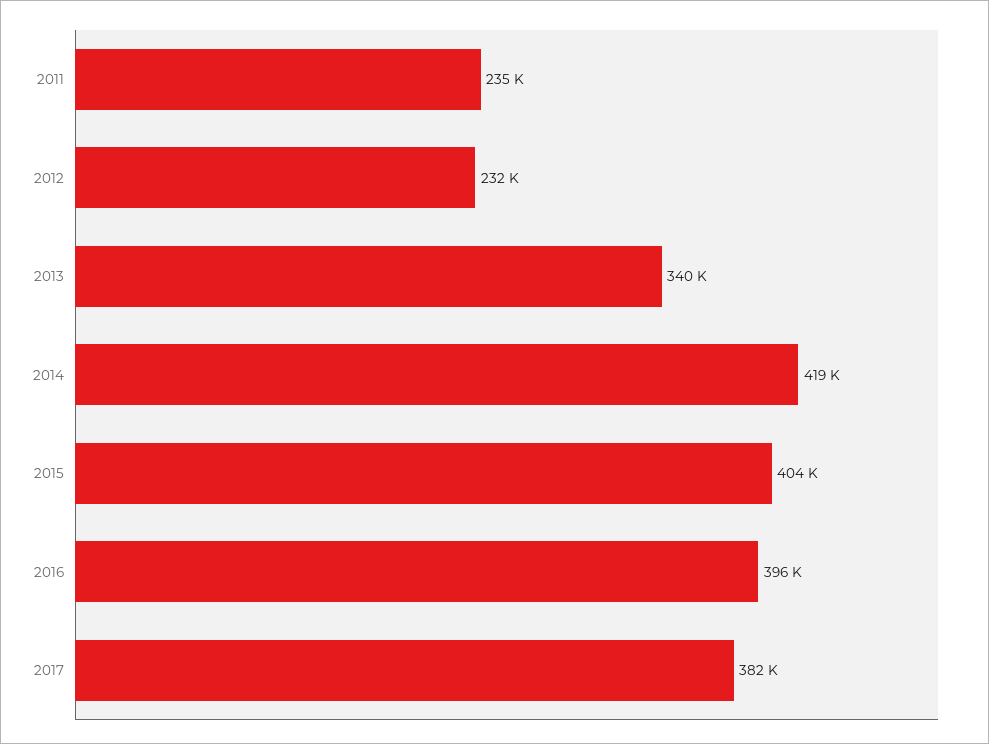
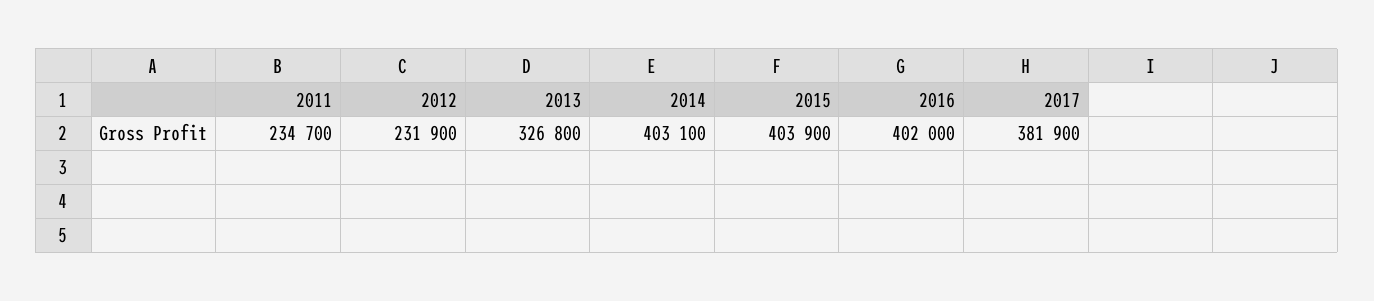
  {
    "2011": 234700,
    "2012": 231900,
-   "2013": 340000,
+   "2013": 326800,
-   "2014": 419000,
+   "2014": 403100,
    "2015": 403900,
-   "2016": 396000,
+   "2016": 402000,
    "2017": 381900
  }

